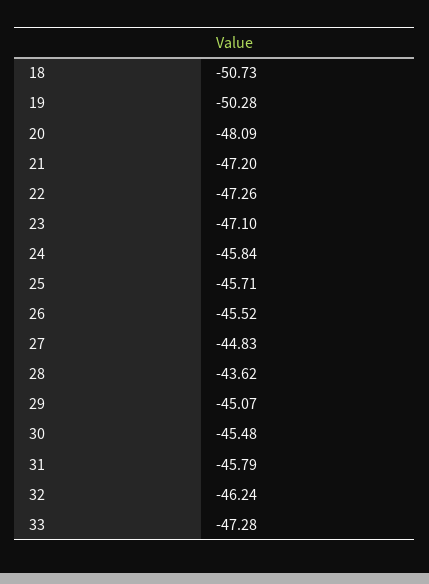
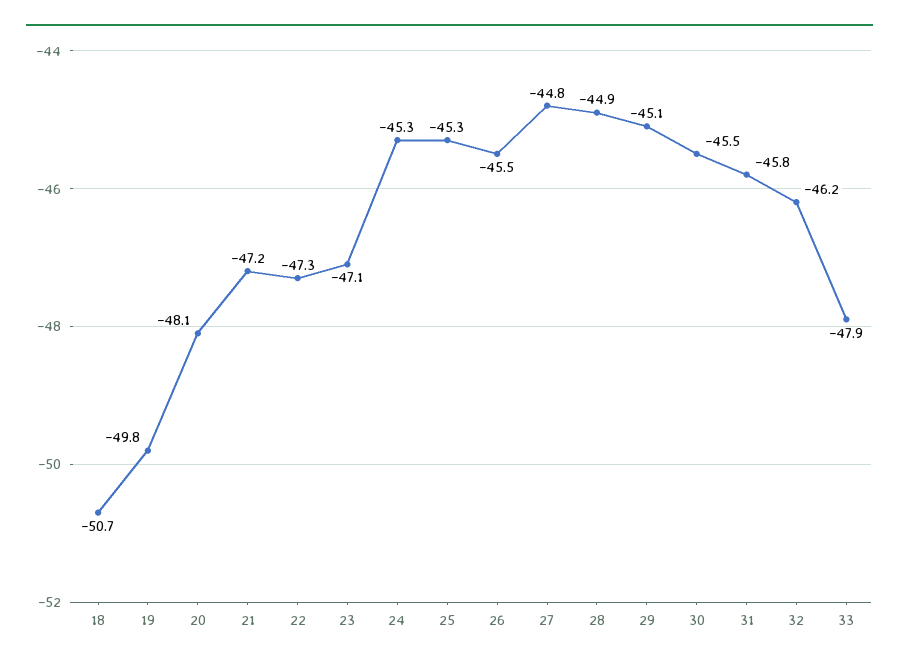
  {
    "18": -50.73,
-   "19": -50.28,
+   "19": -49.8,
    "20": -48.09,
    "21": -47.2,
    "22": -47.26,
    "23": -47.1,
-   "24": -45.84,
+   "24": -45.3,
-   "25": -45.71,
+   "25": -45.3,
    "26": -45.52,
    "27": -44.83,
-   "28": -43.62,
+   "28": -44.9,
    "29": -45.07,
    "30": -45.48,
    "31": -45.79,
    "32": -46.24,
-   "33": -47.28
+   "33": -47.9
  }

